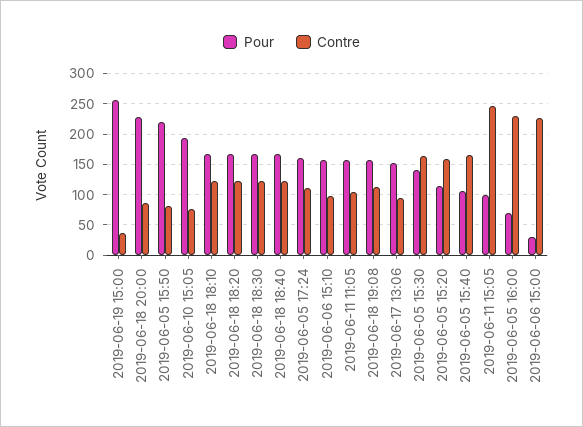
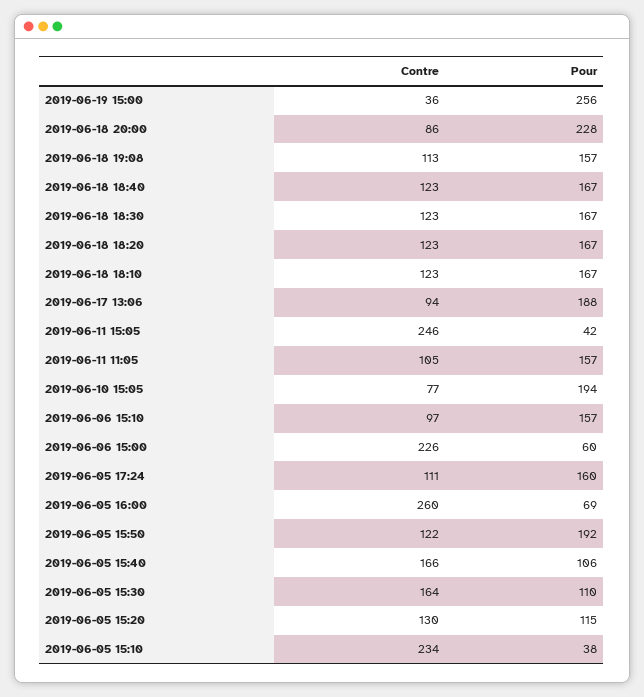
  {
    "Pour": {
      "2019-06-19 15:00": 256,
      "2019-06-18 20:00": 228,
-     "2019-06-05 15:50": 220,
+     "2019-06-05 15:50": 192,
      "2019-06-10 15:05": 194,
      "2019-06-18 18:10": 167,
      "2019-06-18 18:20": 167,
      "2019-06-18 18:30": 167,
      "2019-06-18 18:40": 167,
      "2019-06-05 17:24": 160,
      "2019-06-06 15:10": 157,
      "2019-06-11 11:05": 157,
      "2019-06-18 19:08": 157,
-     "2019-06-17 13:06": 150,
+     "2019-06-17 13:06": 188,
-     "2019-06-05 15:30": 140,
+     "2019-06-05 15:30": 110,
      "2019-06-05 15:20": 115,
      "2019-06-05 15:40": 106,
-     "2019-06-11 15:05": 100,
+     "2019-06-11 15:05": 42,
      "2019-06-05 16:00": 69,
-     "2019-06-06 15:00": 30
+     "2019-06-06 15:00": 60,
+     "2019-06-05 15:10": 38
    },
    "Contre": {
      "2019-06-19 15:00": 36,
      "2019-06-18 20:00": 86,
-     "2019-06-05 15:50": 80,
+     "2019-06-05 15:50": 122,
      "2019-06-10 15:05": 77,
      "2019-06-18 18:10": 123,
      "2019-06-18 18:20": 123,
      "2019-06-18 18:30": 123,
      "2019-06-18 18:40": 123,
      "2019-06-05 17:24": 111,
      "2019-06-06 15:10": 97,
      "2019-06-11 11:05": 105,
      "2019-06-18 19:08": 113,
      "2019-06-17 13:06": 94,
      "2019-06-05 15:30": 164,
-     "2019-06-05 15:20": 160,
+     "2019-06-05 15:20": 130,
      "2019-06-05 15:40": 166,
      "2019-06-11 15:05": 246,
-     "2019-06-05 16:00": 230,
+     "2019-06-05 16:00": 260,
-     "2019-06-06 15:00": 226
+     "2019-06-06 15:00": 226,
+     "2019-06-05 15:10": 234
    }
  }

